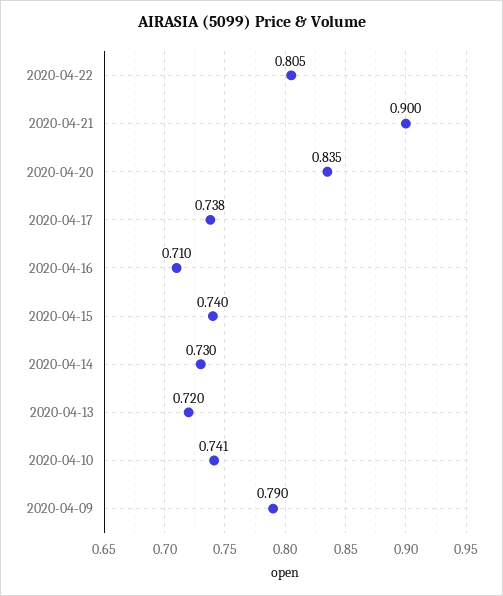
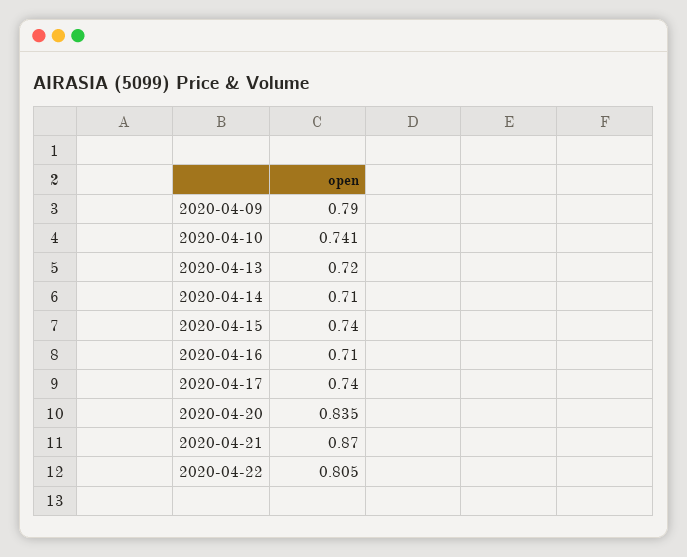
  {
    "2020-04-22": 0.805,
-   "2020-04-21": 0.9,
+   "2020-04-21": 0.87,
    "2020-04-20": 0.835,
-   "2020-04-17": 0.738,
+   "2020-04-17": 0.74,
    "2020-04-16": 0.71,
    "2020-04-15": 0.74,
-   "2020-04-14": 0.73,
+   "2020-04-14": 0.71,
    "2020-04-13": 0.72,
    "2020-04-10": 0.741,
    "2020-04-09": 0.79
  }

